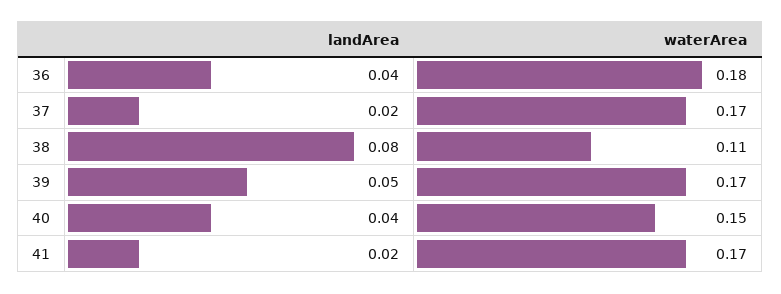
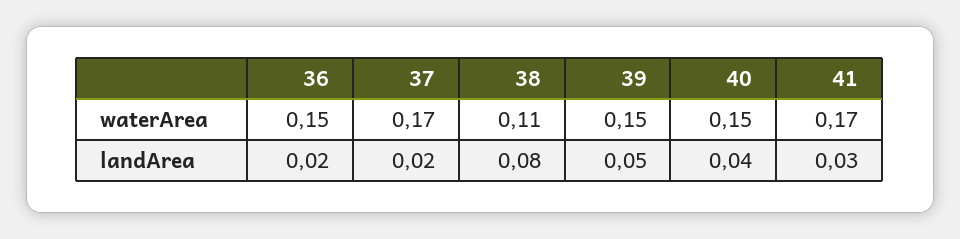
  {
    "landArea": {
-     "36": 0.04,
+     "36": 0.02,
      "37": 0.02,
      "38": 0.08,
      "39": 0.05,
      "40": 0.04,
-     "41": 0.02
+     "41": 0.03
    },
    "waterArea": {
-     "36": 0.18,
+     "36": 0.15,
      "37": 0.17,
      "38": 0.11,
-     "39": 0.17,
+     "39": 0.15,
      "40": 0.15,
      "41": 0.17
    }
  }

